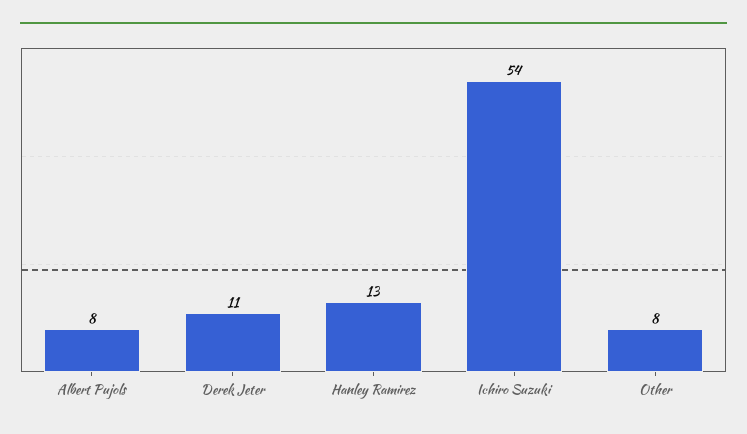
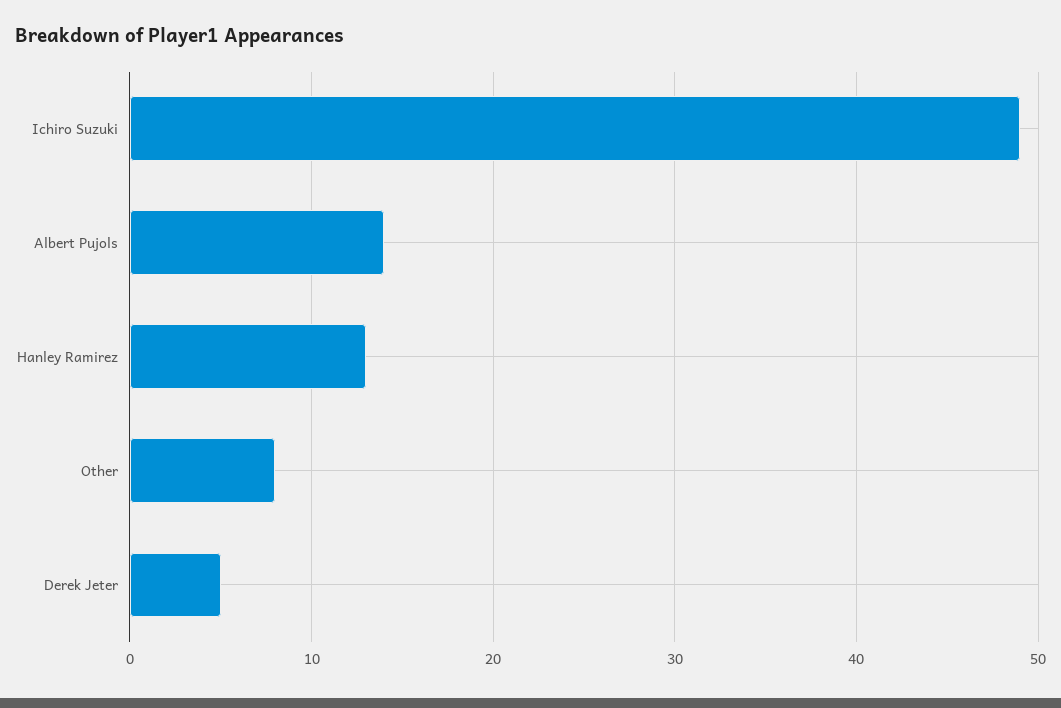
  {
-   "Albert Pujols": 8,
+   "Albert Pujols": 14,
-   "Derek Jeter": 11,
+   "Derek Jeter": 5,
    "Hanley Ramirez": 13,
-   "Ichiro Suzuki": 54,
+   "Ichiro Suzuki": 49,
    "Other": 8
  }

